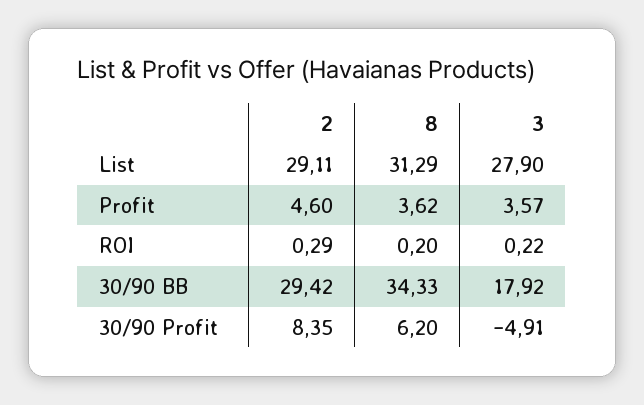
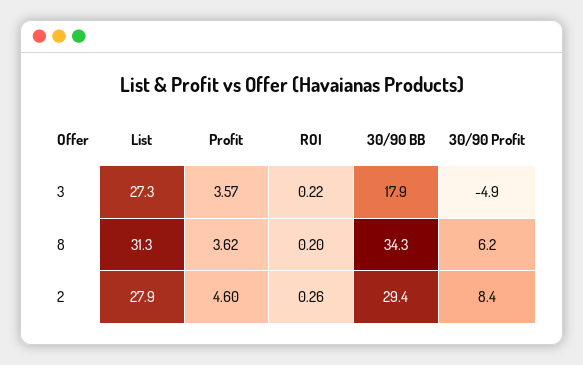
  {
    "2": {
-     "List": 29.11,
+     "List": 27.9,
      "Profit": 4.6,
-     "ROI": 0.29,
+     "ROI": 0.26,
      "30/90 BB": 29.42,
      "30/90 Profit": 8.35
    },
    "8": {
      "List": 31.29,
      "Profit": 3.62,
      "ROI": 0.2,
      "30/90 BB": 34.33,
      "30/90 Profit": 6.2
    },
    "3": {
-     "List": 27.9,
+     "List": 27.3,
      "Profit": 3.57,
      "ROI": 0.22,
      "30/90 BB": 17.92,
      "30/90 Profit": -4.91
    }
  }

